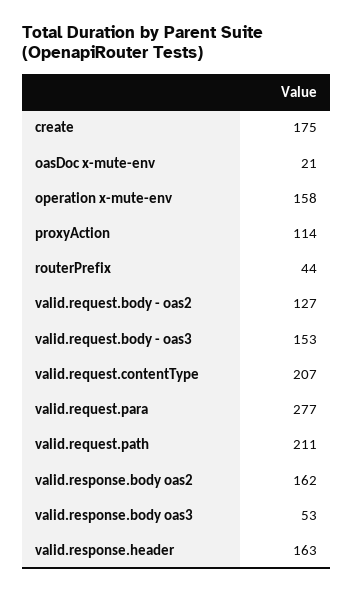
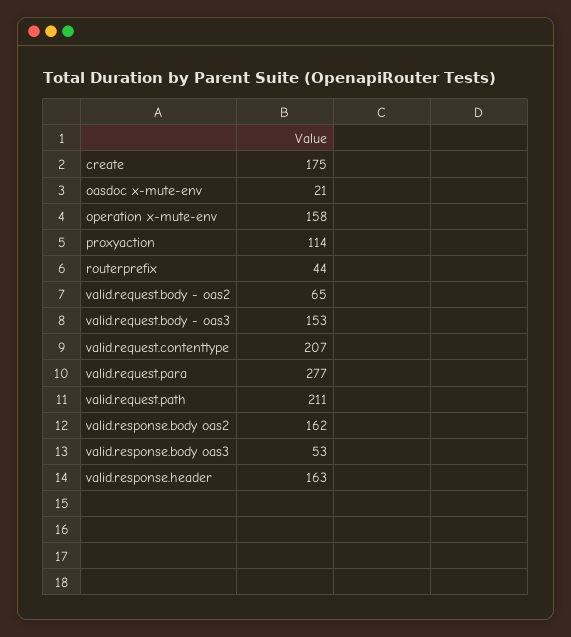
  {
    "create": 175,
    "oasDoc x-mute-env": 21,
    "operation x-mute-env": 158,
    "proxyAction": 114,
    "routerPrefix": 44,
-   "valid.request.body - oas2": 127,
+   "valid.request.body - oas2": 65,
    "valid.request.body - oas3": 153,
    "valid.request.contentType": 207,
    "valid.request.para": 277,
    "valid.request.path": 211,
    "valid.response.body oas2": 162,
    "valid.response.body oas3": 53,
    "valid.response.header": 163
  }

